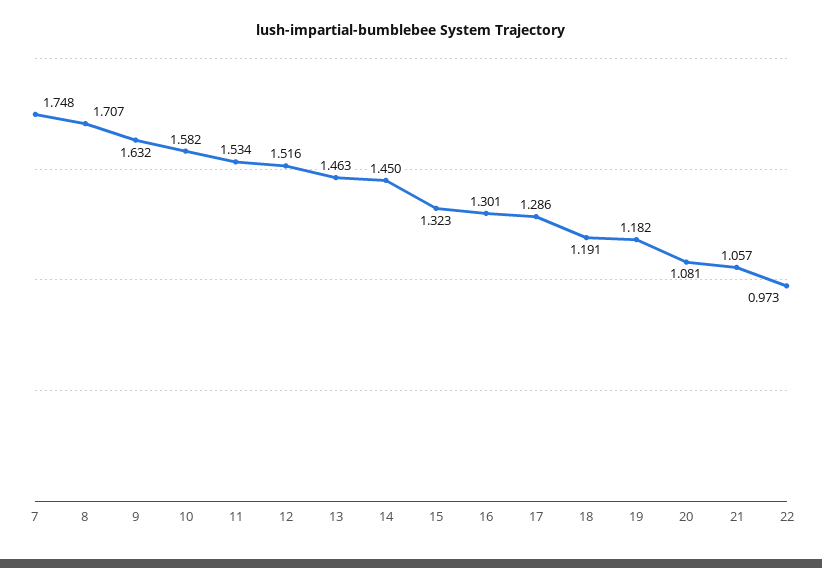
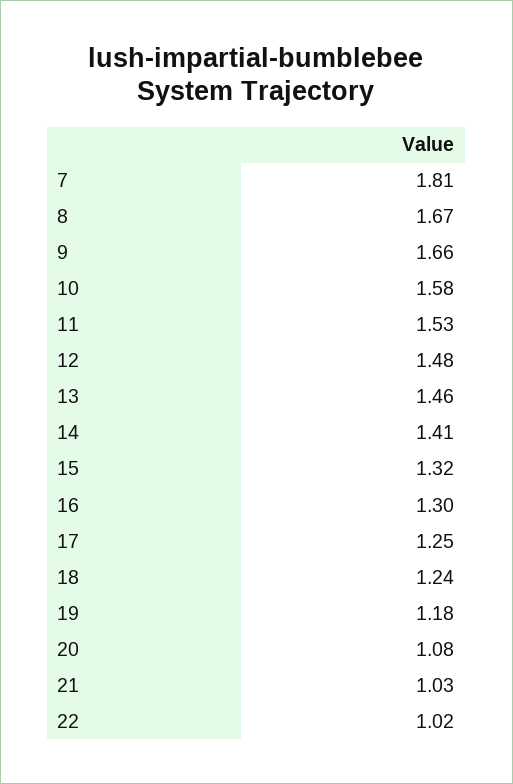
  {
-   "7": 1.748,
+   "7": 1.81,
-   "8": 1.707,
+   "8": 1.67,
-   "9": 1.632,
+   "9": 1.66,
    "10": 1.582,
    "11": 1.534,
-   "12": 1.516,
+   "12": 1.48,
    "13": 1.463,
-   "14": 1.45,
+   "14": 1.41,
    "15": 1.323,
    "16": 1.301,
-   "17": 1.286,
+   "17": 1.25,
-   "18": 1.191,
+   "18": 1.24,
    "19": 1.182,
    "20": 1.081,
-   "21": 1.057,
+   "21": 1.03,
-   "22": 0.973
+   "22": 1.02
  }

